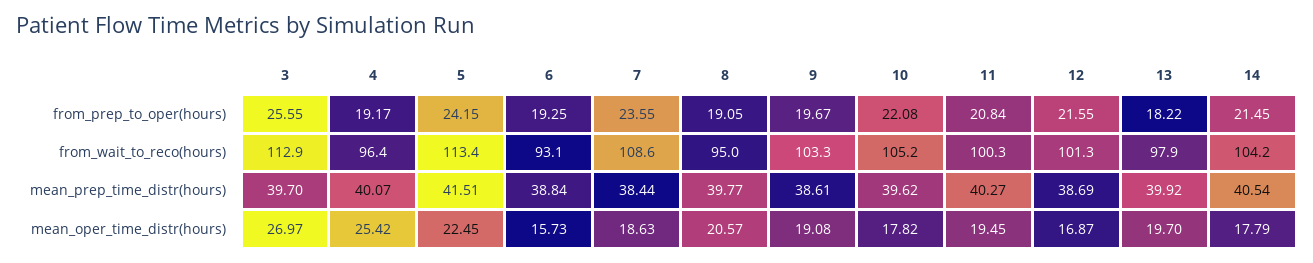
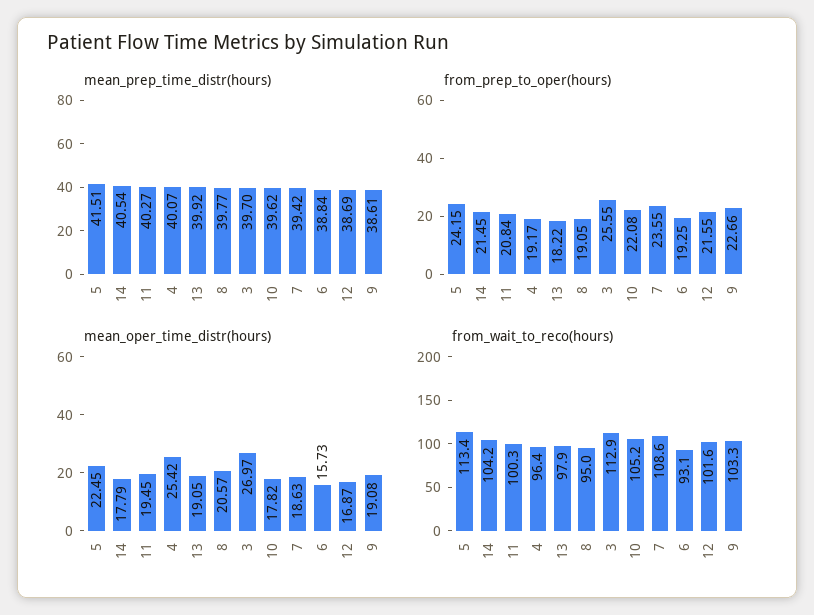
  {
    "from_prep_to_oper(hours)": {
      "3": 25.55,
      "4": 19.17,
      "5": 24.15,
      "6": 19.25,
      "7": 23.55,
      "8": 19.05,
-     "9": 19.67,
+     "9": 22.66,
      "10": 22.08,
      "11": 20.84,
      "12": 21.55,
      "13": 18.22,
      "14": 21.45
    },
    "from_wait_to_reco(hours)": {
      "3": 112.9,
      "4": 96.4,
      "5": 113.4,
      "6": 93.1,
      "7": 108.6,
      "8": 95,
      "9": 103.3,
      "10": 105.2,
      "11": 100.3,
-     "12": 101.3,
+     "12": 101.6,
      "13": 97.9,
      "14": 104.2
    },
    "mean_prep_time_distr(hours)": {
      "3": 39.7,
      "4": 40.07,
      "5": 41.51,
      "6": 38.84,
-     "7": 38.44,
+     "7": 39.42,
      "8": 39.77,
      "9": 38.61,
      "10": 39.62,
      "11": 40.27,
      "12": 38.69,
      "13": 39.92,
      "14": 40.54
    },
    "mean_oper_time_distr(hours)": {
      "3": 26.97,
      "4": 25.42,
      "5": 22.45,
      "6": 15.73,
      "7": 18.63,
      "8": 20.57,
      "9": 19.08,
      "10": 17.82,
      "11": 19.45,
      "12": 16.87,
-     "13": 19.7,
+     "13": 19.05,
      "14": 17.79
    }
  }

